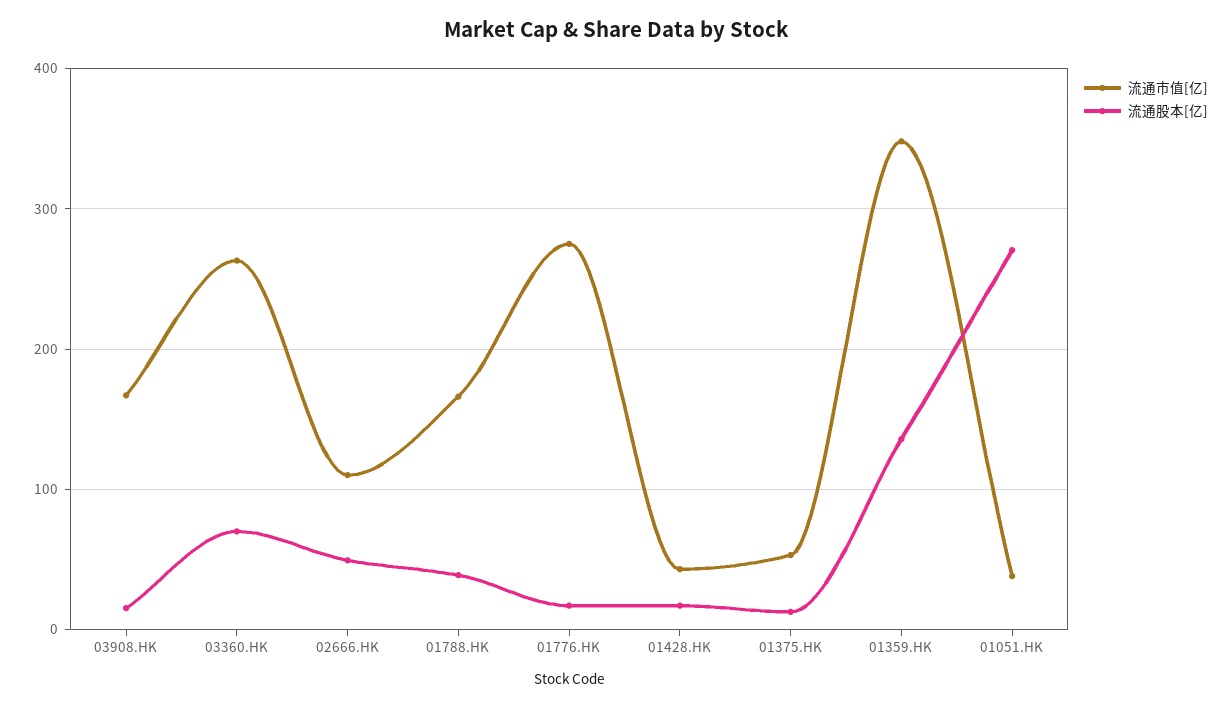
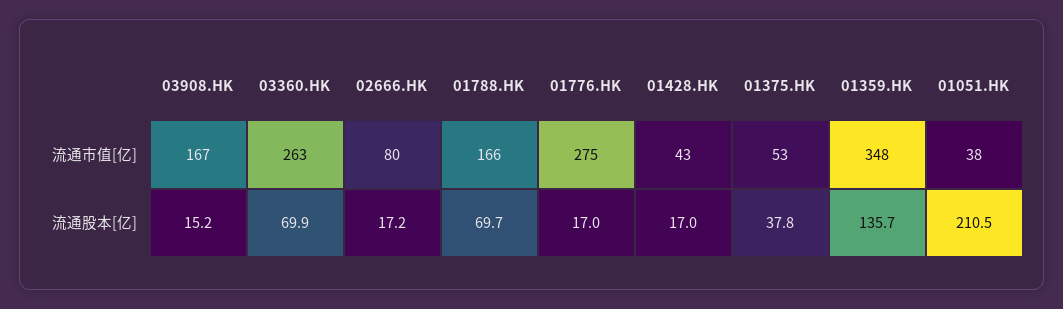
  {
    "流通市值[亿]": {
      "03908.HK": 167,
      "03360.HK": 263,
-     "02666.HK": 110,
+     "02666.HK": 80,
      "01788.HK": 166,
      "01776.HK": 275,
      "01428.HK": 43,
      "01375.HK": 53,
      "01359.HK": 348,
      "01051.HK": 38
    },
    "流通股本[亿]": {
      "03908.HK": 15.2,
      "03360.HK": 69.9,
-     "02666.HK": 50,
+     "02666.HK": 17.2,
-     "01788.HK": 40,
+     "01788.HK": 69.7,
      "01776.HK": 17,
      "01428.HK": 17,
-     "01375.HK": 10,
+     "01375.HK": 37.8,
      "01359.HK": 135.7,
-     "01051.HK": 270
+     "01051.HK": 210.5
    }
  }

